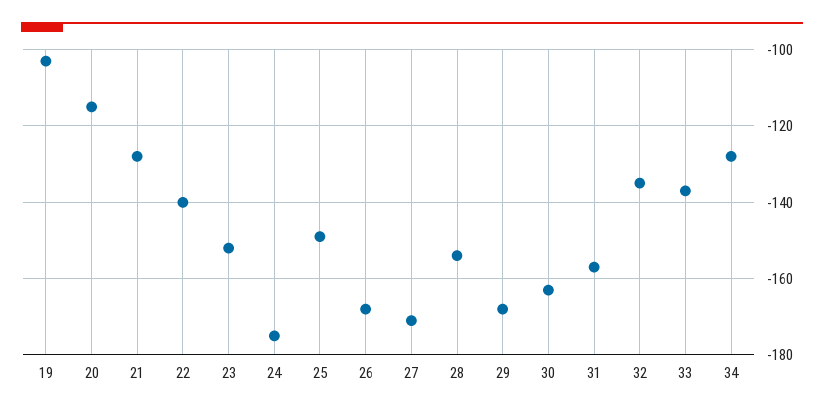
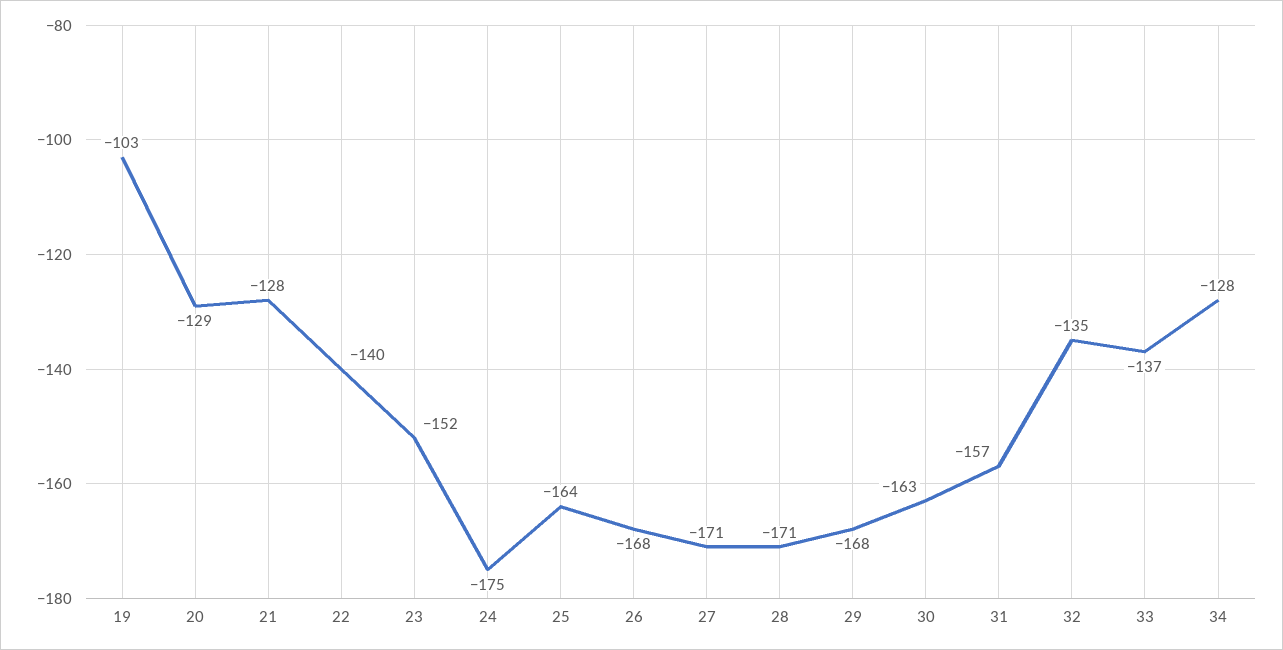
  {
    "19": -103,
-   "20": -115,
+   "20": -129,
    "21": -128,
    "22": -140,
    "23": -152,
    "24": -175,
-   "25": -150,
+   "25": -164,
    "26": -168,
    "27": -171,
-   "28": -155,
+   "28": -171,
    "29": -168,
    "30": -163,
    "31": -157,
    "32": -135,
    "33": -137,
    "34": -128
  }

